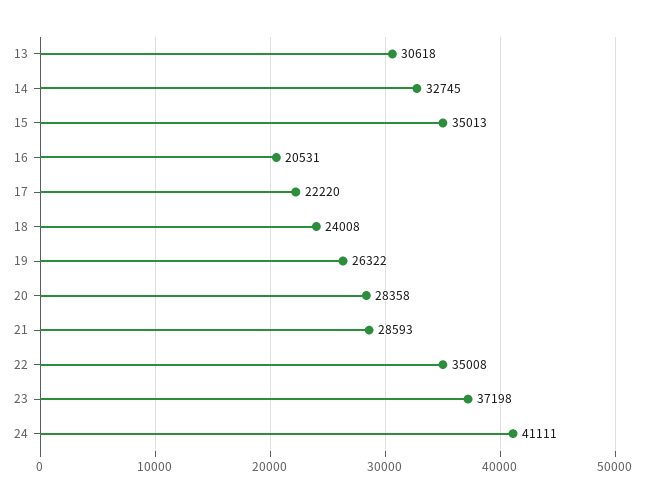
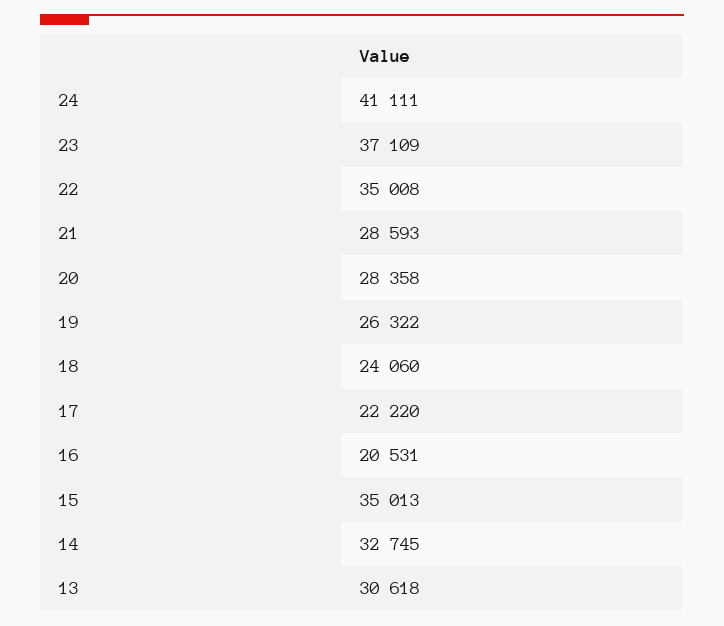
  {
    "13": 30618,
    "14": 32745,
    "15": 35013,
    "16": 20531,
    "17": 22220,
-   "18": 24008,
+   "18": 24060,
    "19": 26322,
    "20": 28358,
    "21": 28593,
    "22": 35008,
-   "23": 37198,
+   "23": 37109,
    "24": 41111
  }

